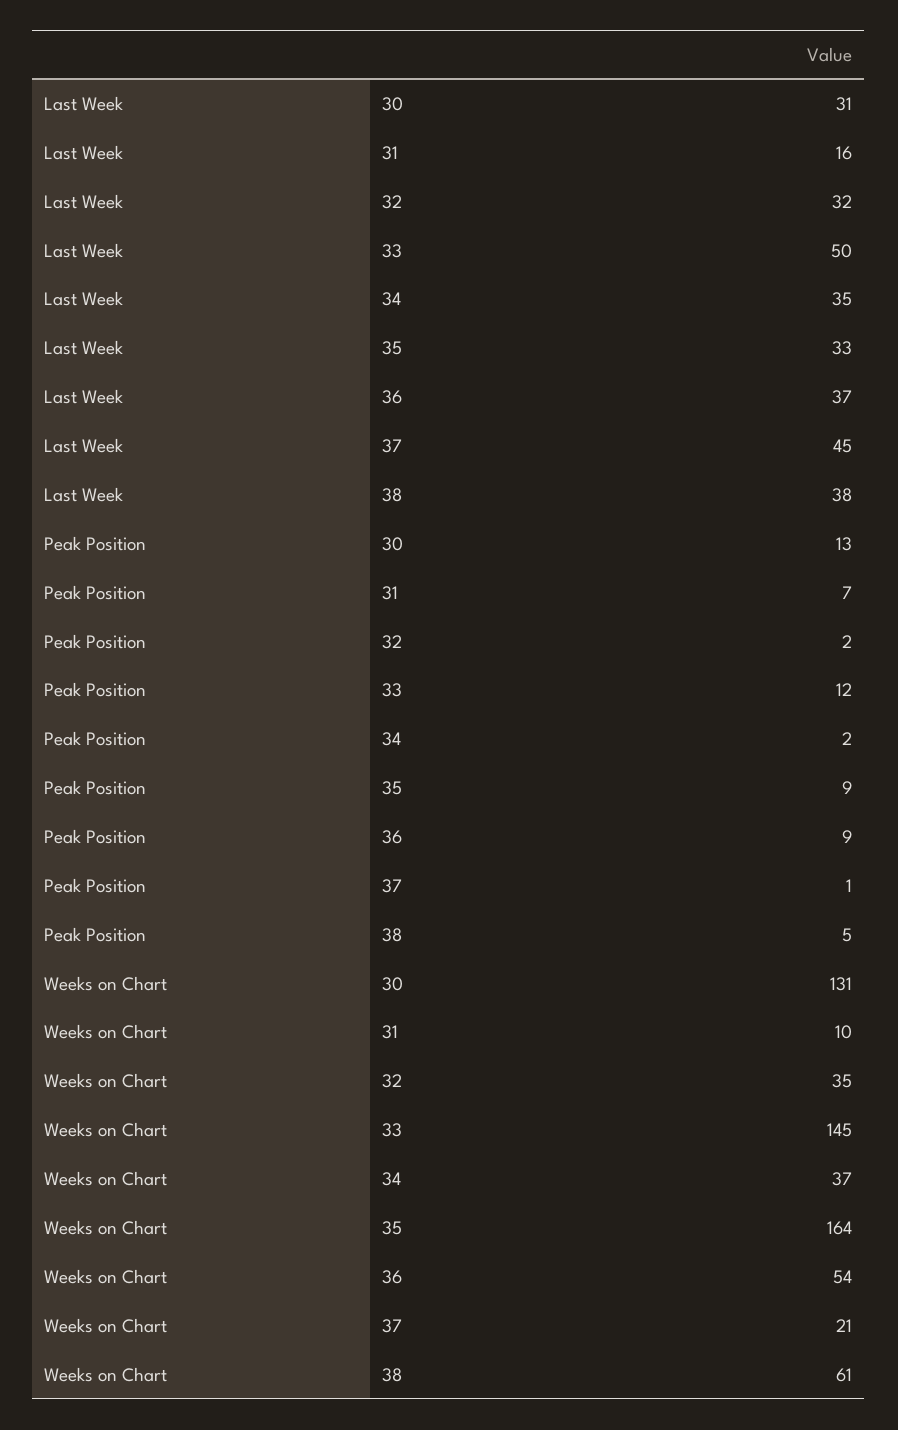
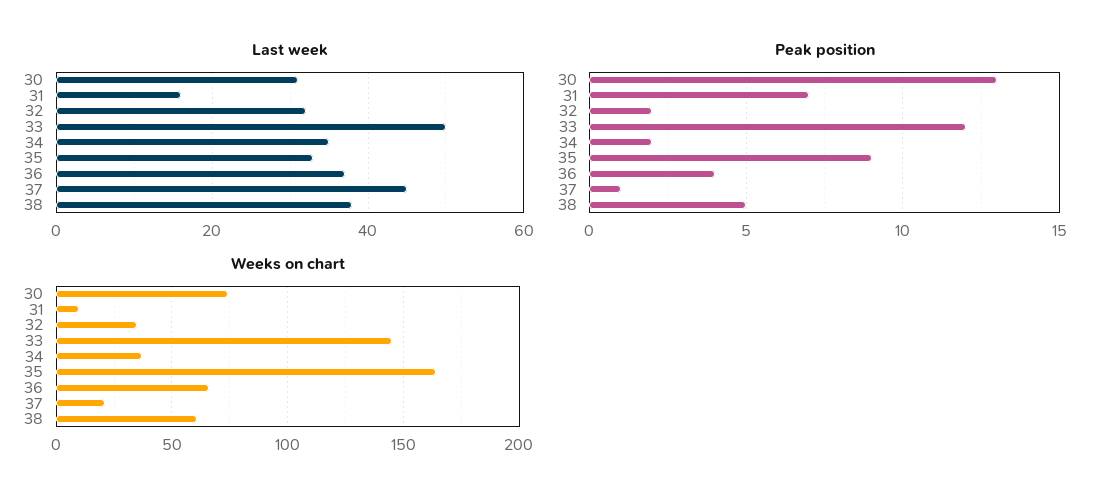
  {
    "Last Week": {
      "30": 31,
      "31": 16,
      "32": 32,
      "33": 50,
      "34": 35,
      "35": 33,
      "36": 37,
      "37": 45,
      "38": 38
    },
    "Peak Position": {
      "30": 13,
      "31": 7,
      "32": 2,
      "33": 12,
      "34": 2,
      "35": 9,
-     "36": 9,
+     "36": 4,
      "37": 1,
      "38": 5
    },
    "Weeks on Chart": {
-     "30": 131,
+     "30": 75,
      "31": 10,
      "32": 35,
      "33": 145,
      "34": 37,
      "35": 164,
-     "36": 54,
+     "36": 65,
      "37": 21,
      "38": 61
    }
  }

